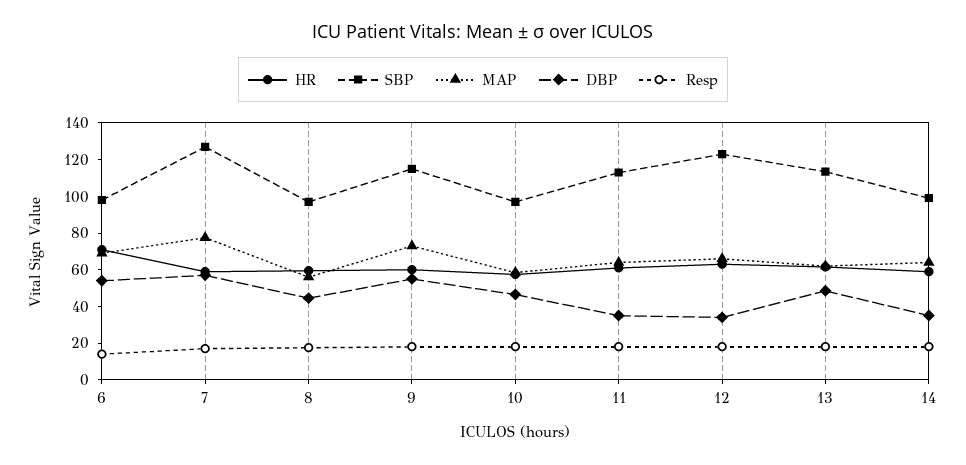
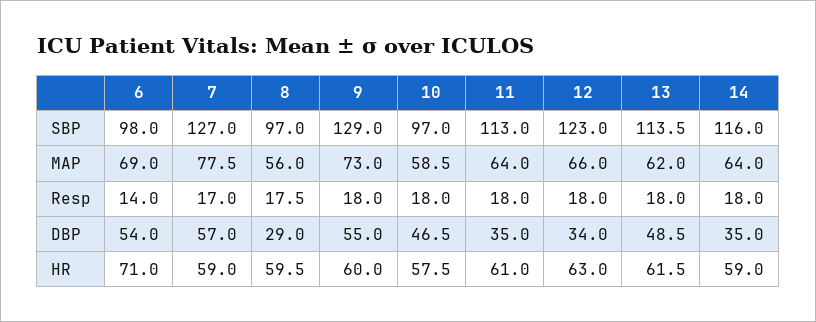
  {
    "HR": {
      "6": 71,
      "7": 59,
      "8": 59.5,
      "9": 60,
      "10": 57.5,
      "11": 61,
      "12": 63,
      "13": 61.5,
      "14": 59
    },
    "SBP": {
      "6": 98,
      "7": 127,
      "8": 97,
-     "9": 115,
+     "9": 129,
      "10": 97,
      "11": 113,
      "12": 123,
      "13": 113.5,
-     "14": 100
+     "14": 116
    },
    "MAP": {
      "6": 69,
      "7": 77.5,
      "8": 56,
      "9": 73,
      "10": 58.5,
      "11": 64,
      "12": 66,
      "13": 62,
      "14": 64
    },
    "DBP": {
      "6": 54,
      "7": 57,
-     "8": 45,
+     "8": 29,
      "9": 55,
      "10": 46.5,
      "11": 35,
      "12": 34,
      "13": 48.5,
      "14": 35
    },
    "Resp": {
      "6": 14,
      "7": 17,
      "8": 17.5,
      "9": 18,
      "10": 18,
      "11": 18,
      "12": 18,
      "13": 18,
      "14": 18
    }
  }

